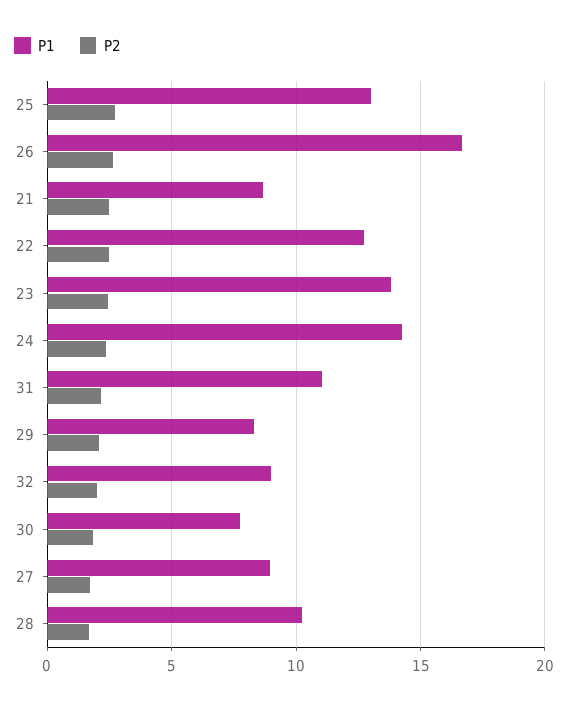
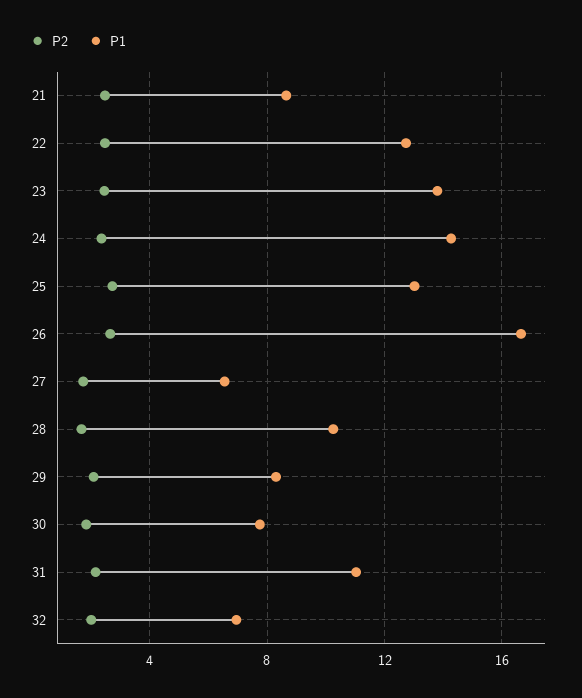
  {
    "P1": {
      "25": 13,
      "26": 16.5,
      "21": 8.5,
      "22": 12.5,
      "23": 14,
      "24": 14.5,
      "31": 11,
      "29": 8.5,
-     "32": 9,
+     "32": 7,
      "30": 8,
-     "27": 9,
+     "27": 6.5,
      "28": 10.5
    },
    "P2": {
      "25": 2.5,
      "26": 2.5,
      "21": 2.5,
      "22": 2.5,
      "23": 2.5,
      "24": 2.5,
      "31": 2,
      "29": 2,
      "32": 2,
      "30": 2,
      "27": 1.5,
      "28": 1.5
    }
  }

